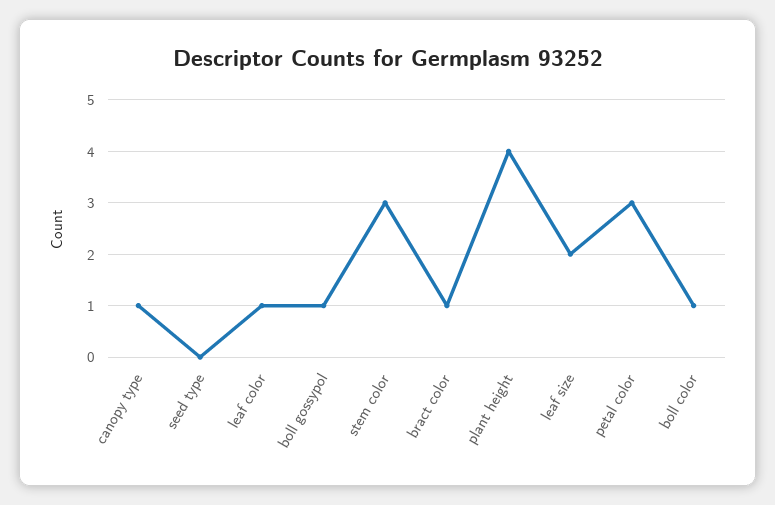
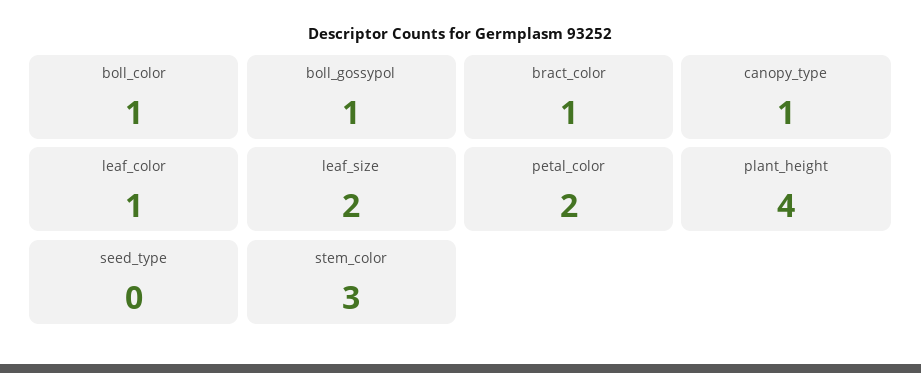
  {
    "canopy type": 1,
    "seed type": 0,
    "leaf color": 1,
    "boll gossypol": 1,
    "stem color": 3,
    "bract color": 1,
    "plant height": 4,
    "leaf size": 2,
-   "petal color": 3,
+   "petal color": 2,
    "boll color": 1
  }

